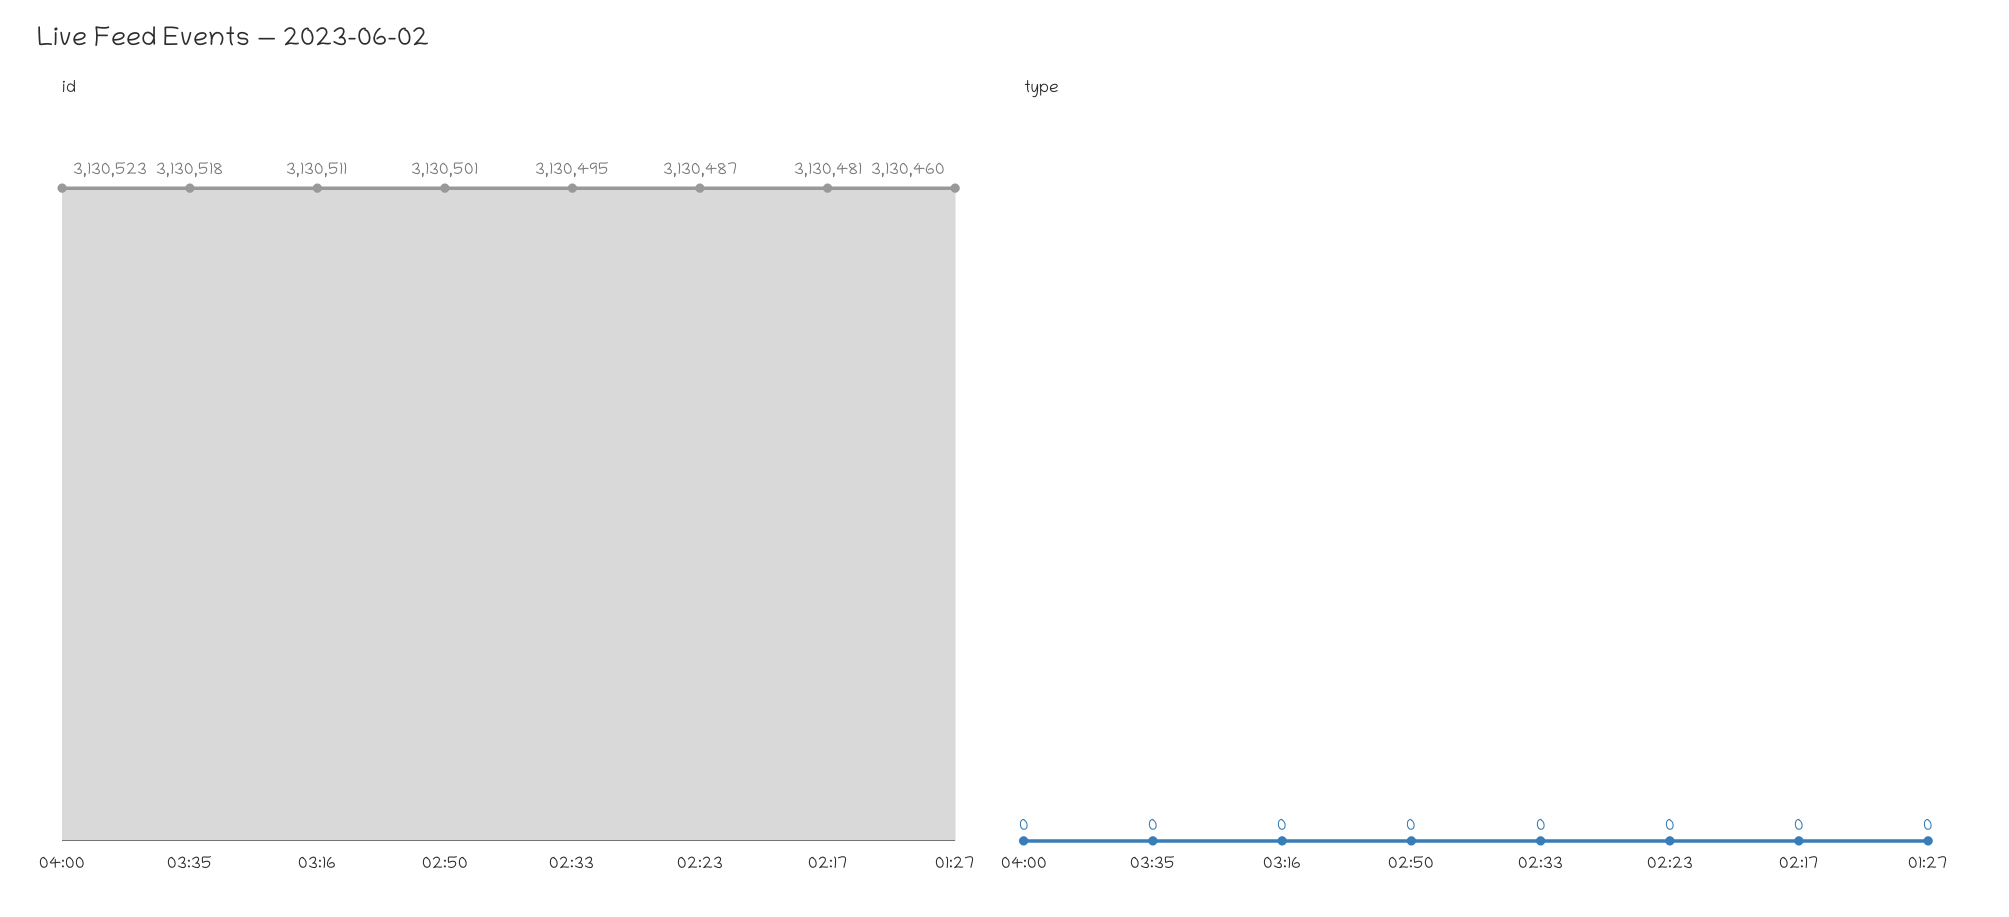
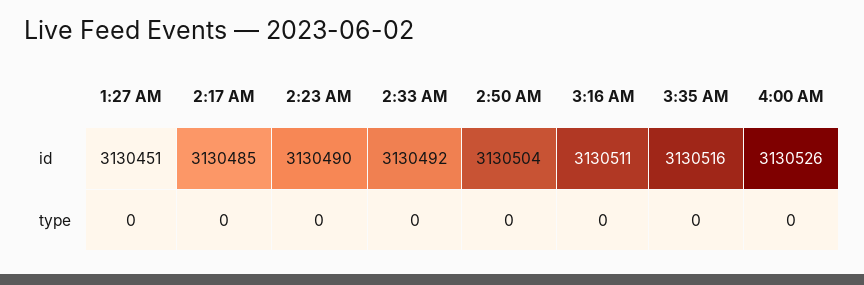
  {
    "id": {
-     "04:00": 3130523,
+     "04:00": 3130526,
-     "03:35": 3130518,
+     "03:35": 3130516,
      "03:16": 3130511,
-     "02:50": 3130501,
+     "02:50": 3130504,
-     "02:33": 3130495,
+     "02:33": 3130492,
-     "02:23": 3130487,
+     "02:23": 3130490,
-     "02:17": 3130481,
+     "02:17": 3130485,
-     "01:27": 3130460
+     "01:27": 3130451
    },
    "type": {
      "04:00": 0,
      "03:35": 0,
      "03:16": 0,
      "02:50": 0,
      "02:33": 0,
      "02:23": 0,
      "02:17": 0,
      "01:27": 0
    }
  }

